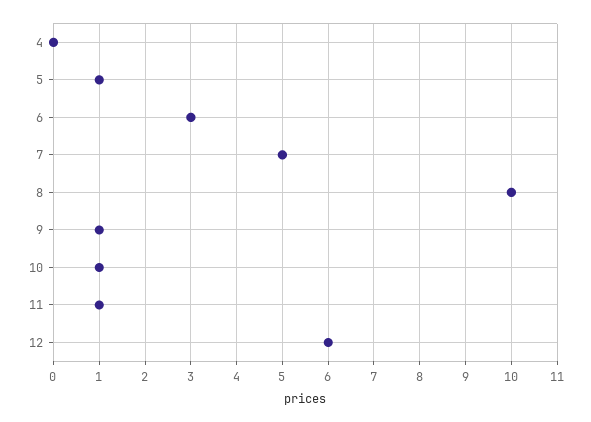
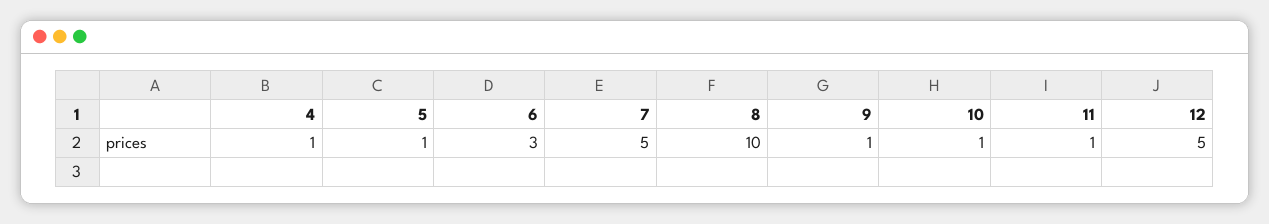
  {
-   "4": 0,
+   "4": 1,
    "5": 1,
    "6": 3,
    "7": 5,
    "8": 10,
    "9": 1,
    "10": 1,
    "11": 1,
-   "12": 6
+   "12": 5
  }

